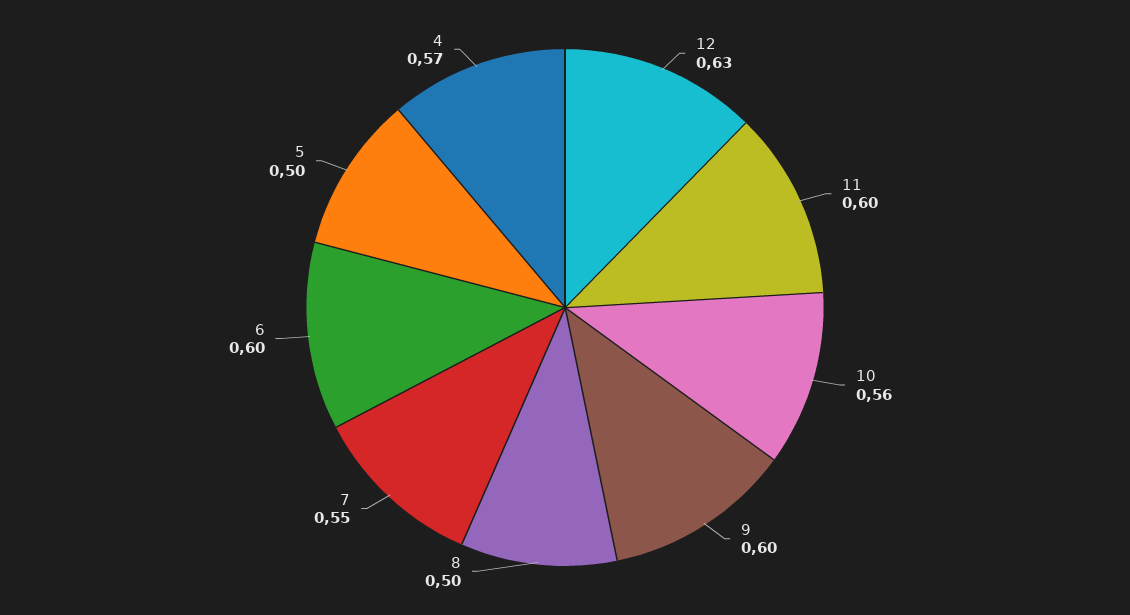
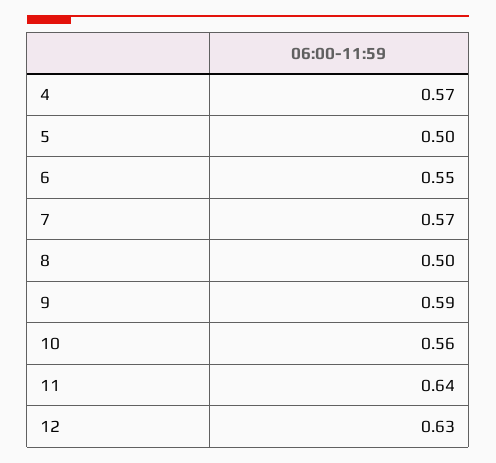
  {
    "12": 0.63,
-   "11": 0.6,
+   "11": 0.64,
    "10": 0.56,
-   "9": 0.6,
+   "9": 0.59,
    "8": 0.5,
-   "7": 0.55,
+   "7": 0.57,
-   "6": 0.6,
+   "6": 0.55,
    "5": 0.5,
    "4": 0.57
  }

